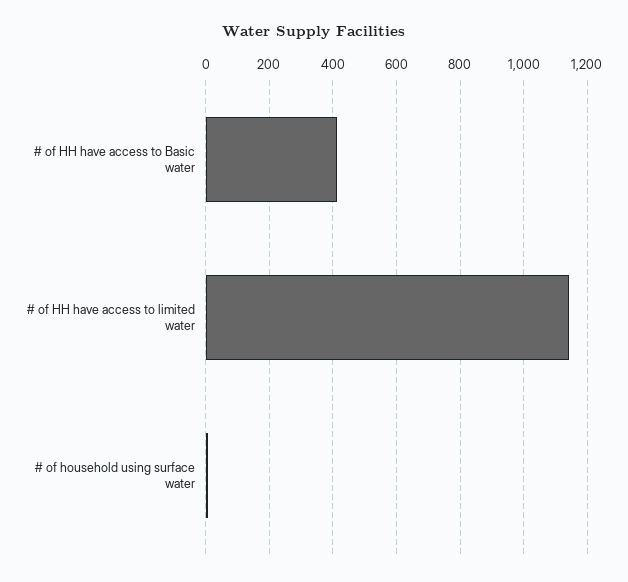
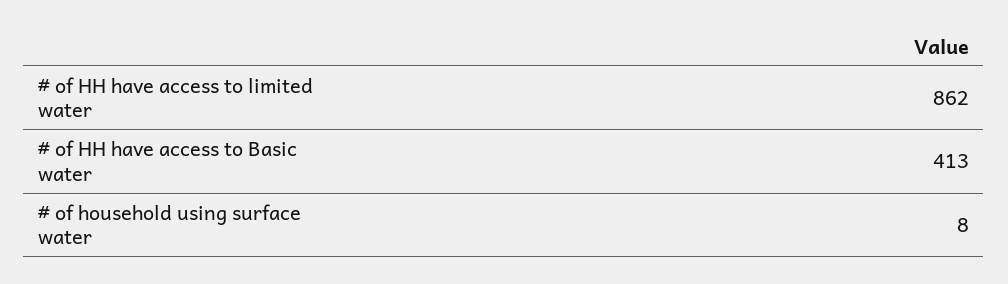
  {
    "# of HH have access to Basic water": 413,
-   "# of HH have access to limited water": 1140,
+   "# of HH have access to limited water": 862,
    "# of household using surface water": 8
  }

